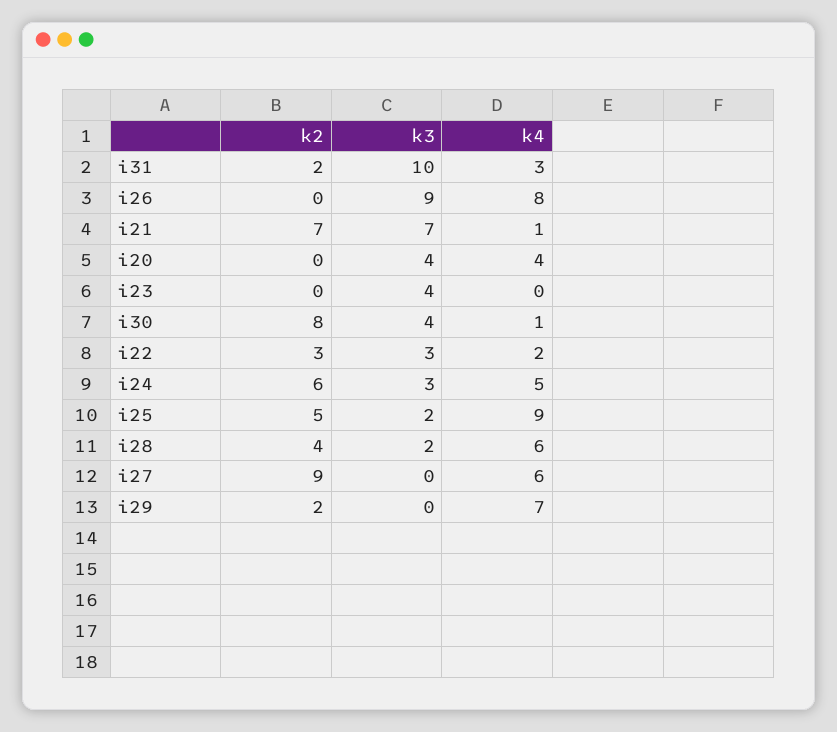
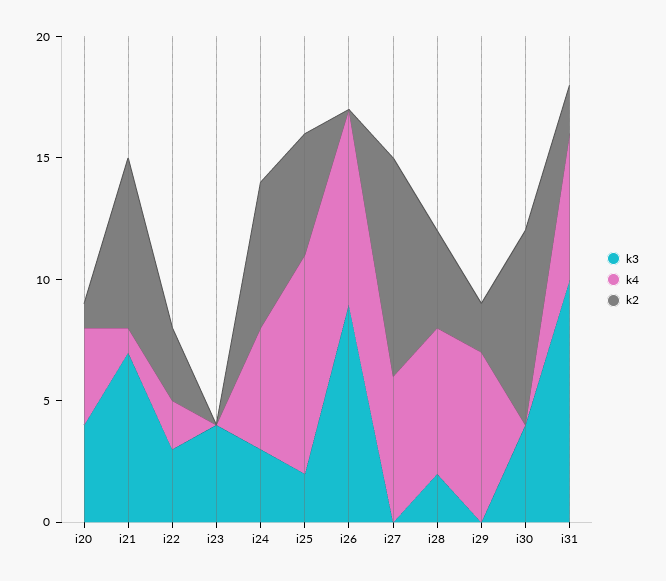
  {
    "k2": {
      "i31": 2,
      "i26": 0,
      "i21": 7,
-     "i20": 0,
+     "i20": 1,
      "i23": 0,
      "i30": 8,
      "i22": 3,
      "i24": 6,
      "i25": 5,
      "i28": 4,
      "i27": 9,
      "i29": 2
    },
    "k3": {
      "i31": 10,
      "i26": 9,
      "i21": 7,
      "i20": 4,
      "i23": 4,
      "i30": 4,
      "i22": 3,
      "i24": 3,
      "i25": 2,
      "i28": 2,
      "i27": 0,
      "i29": 0
    },
    "k4": {
-     "i31": 3,
+     "i31": 6,
      "i26": 8,
      "i21": 1,
      "i20": 4,
      "i23": 0,
-     "i30": 1,
+     "i30": 0,
      "i22": 2,
      "i24": 5,
      "i25": 9,
      "i28": 6,
      "i27": 6,
      "i29": 7
    }
  }

